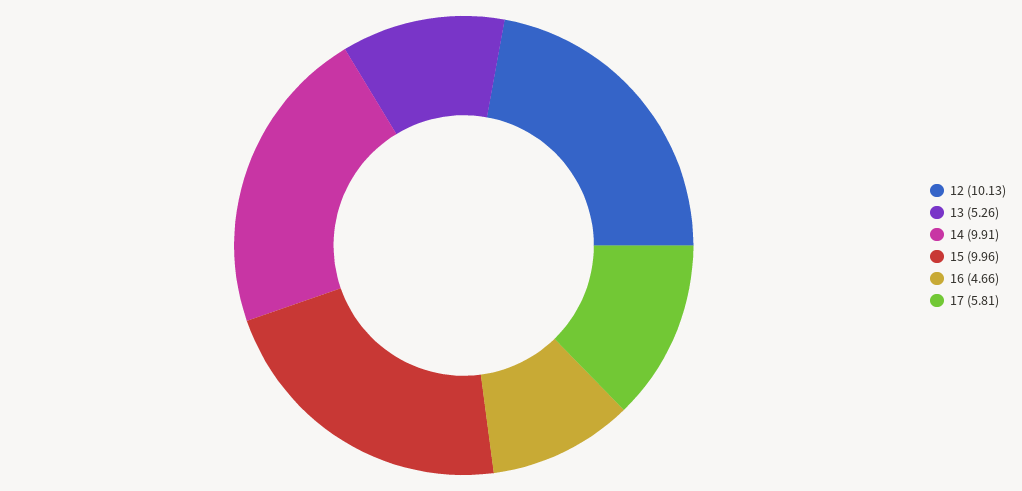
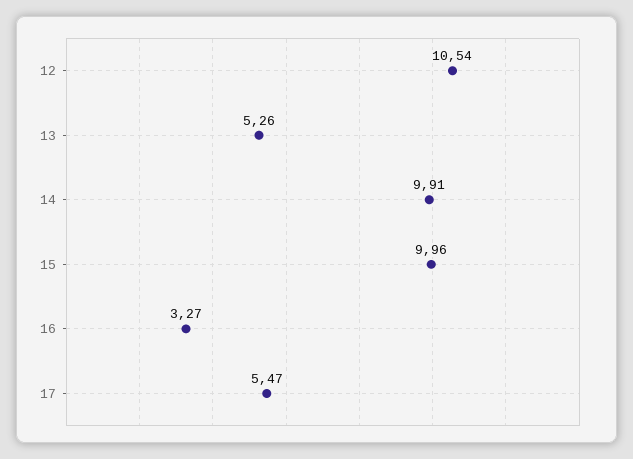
  {
-   "12": 10.13,
+   "12": 10.54,
    "13": 5.26,
    "14": 9.91,
    "15": 9.96,
-   "16": 4.66,
+   "16": 3.27,
-   "17": 5.81
+   "17": 5.47
  }

